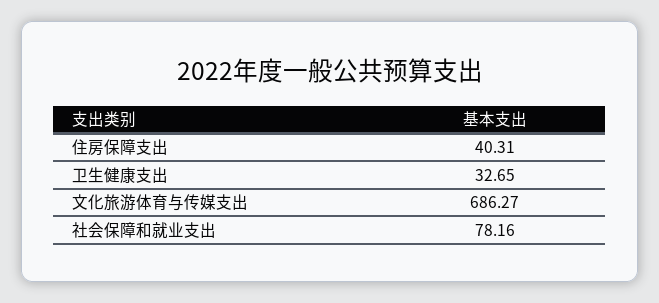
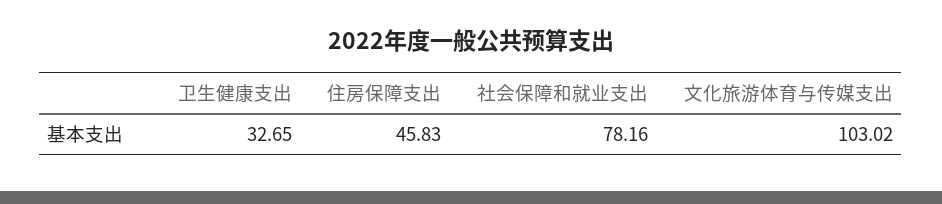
  {
-   "住房保障支出": 40.31,
+   "住房保障支出": 45.83,
    "卫生健康支出": 32.65,
-   "文化旅游体育与传媒支出": 686.27,
+   "文化旅游体育与传媒支出": 103.02,
    "社会保障和就业支出": 78.16
  }

